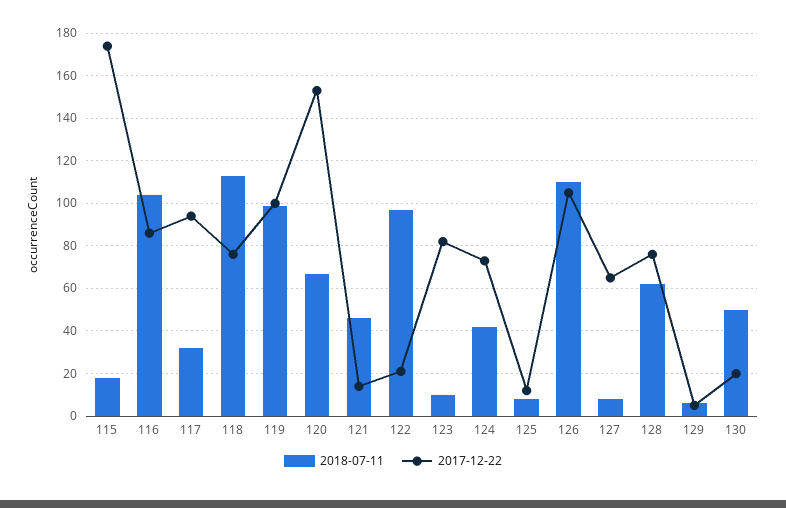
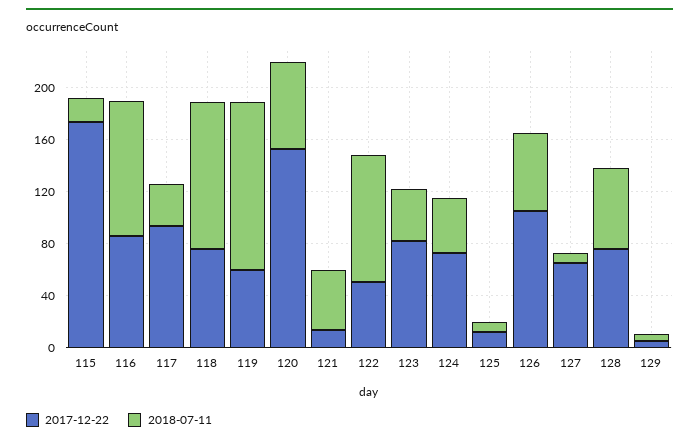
  {
    "2018-07-11": {
      "115": 20,
      "116": 105,
      "117": 30,
      "118": 115,
-     "119": 100,
+     "119": 130,
      "120": 65,
      "121": 45,
      "122": 95,
-     "123": 10,
+     "123": 40,
      "124": 40,
      "125": 10,
-     "126": 110,
+     "126": 60,
      "127": 10,
      "128": 60,
-     "129": 5,
+     "129": 5
-     "130": 50
    },
    "2017-12-22": {
      "115": 175,
      "116": 85,
      "117": 95,
      "118": 75,
-     "119": 100,
+     "119": 60,
      "120": 155,
      "121": 15,
-     "122": 20,
+     "122": 50,
      "123": 80,
      "124": 75,
      "125": 10,
      "126": 105,
      "127": 65,
      "128": 75,
-     "129": 5,
+     "129": 5
-     "130": 20
    }
  }

